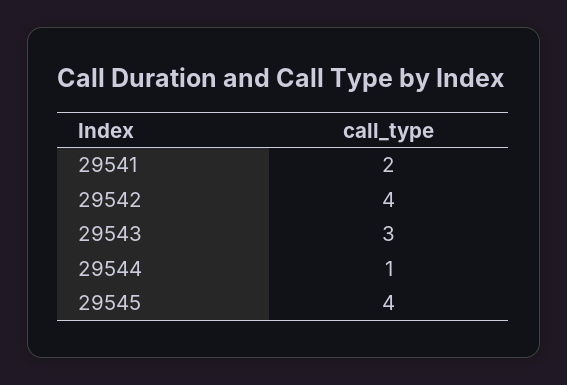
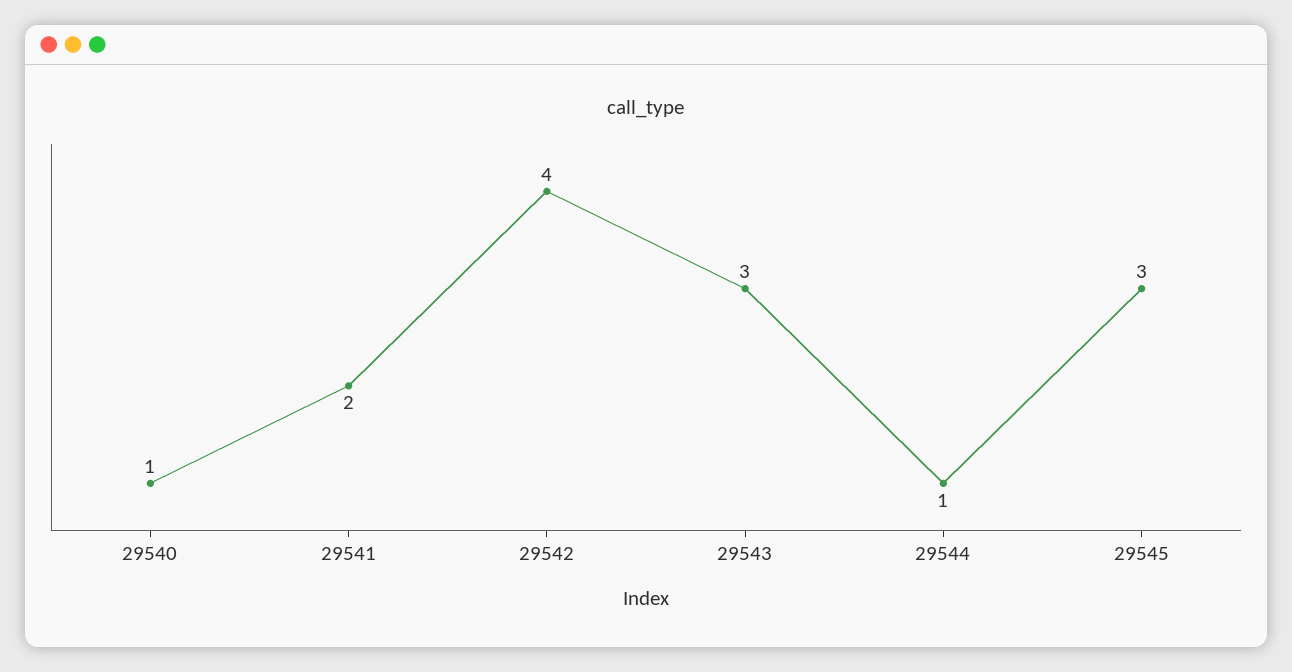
  {
    "29541": 2,
    "29542": 4,
    "29543": 3,
    "29544": 1,
-   "29545": 4
+   "29545": 3,
+   "29540": 1
  }

